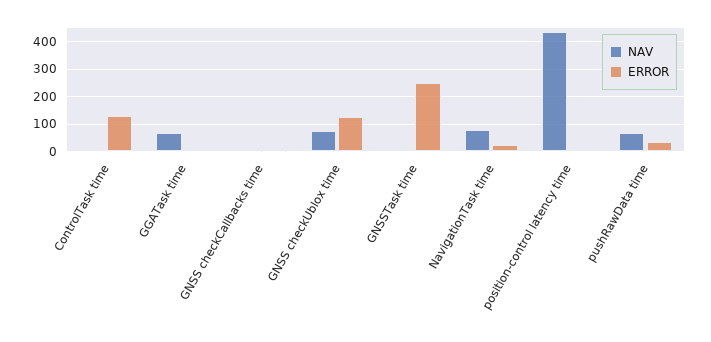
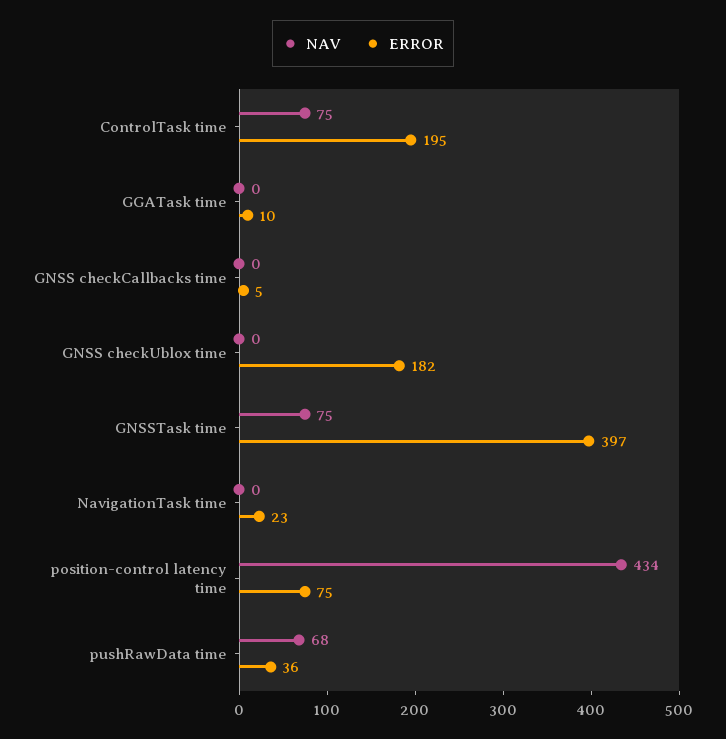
  {
    "NAV": {
-     "ControlTask time": 0,
+     "ControlTask time": 75,
-     "GGATask time": 75,
+     "GGATask time": 0,
      "GNSS checkCallbacks time": 0,
-     "GNSS checkUblox time": 75,
+     "GNSS checkUblox time": 0,
-     "GNSSTask time": 0,
+     "GNSSTask time": 75,
-     "NavigationTask time": 75,
+     "NavigationTask time": 0,
      "position-control latency time": 434,
      "pushRawData time": 68
    },
    "ERROR": {
-     "ControlTask time": 125,
+     "ControlTask time": 195,
      "GGATask time": 10,
      "GNSS checkCallbacks time": 5,
-     "GNSS checkUblox time": 125,
+     "GNSS checkUblox time": 182,
-     "GNSSTask time": 250,
+     "GNSSTask time": 397,
      "NavigationTask time": 23,
-     "position-control latency time": 0,
+     "position-control latency time": 75,
      "pushRawData time": 36
    }
  }

